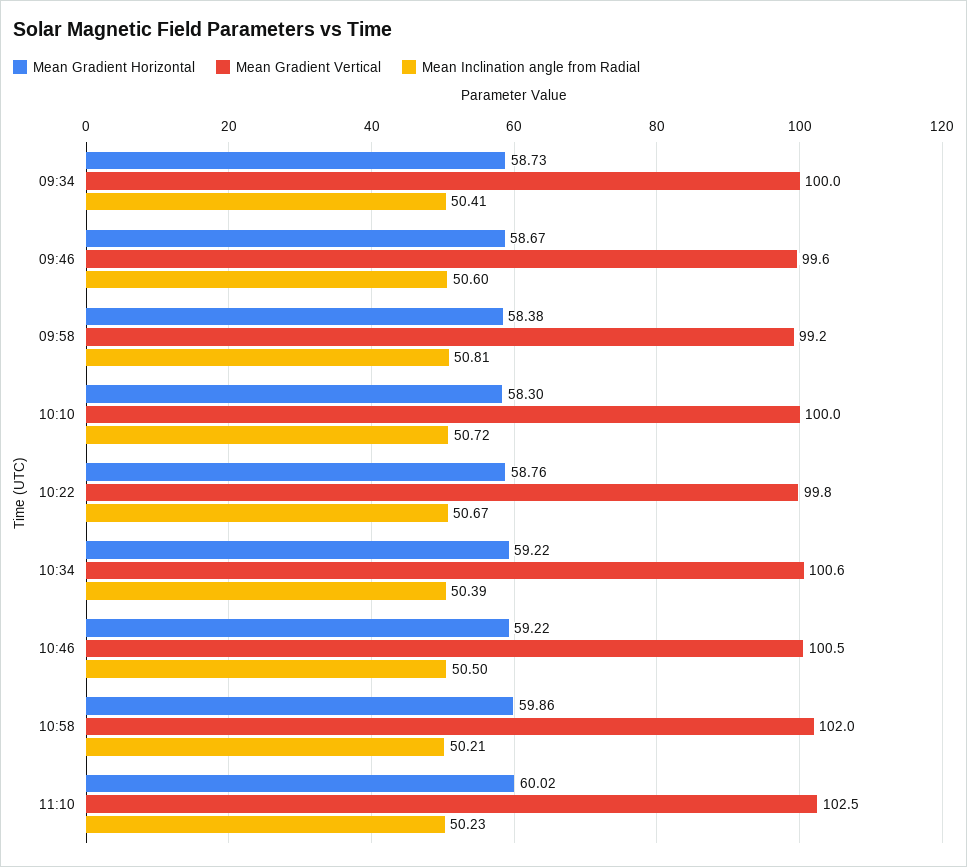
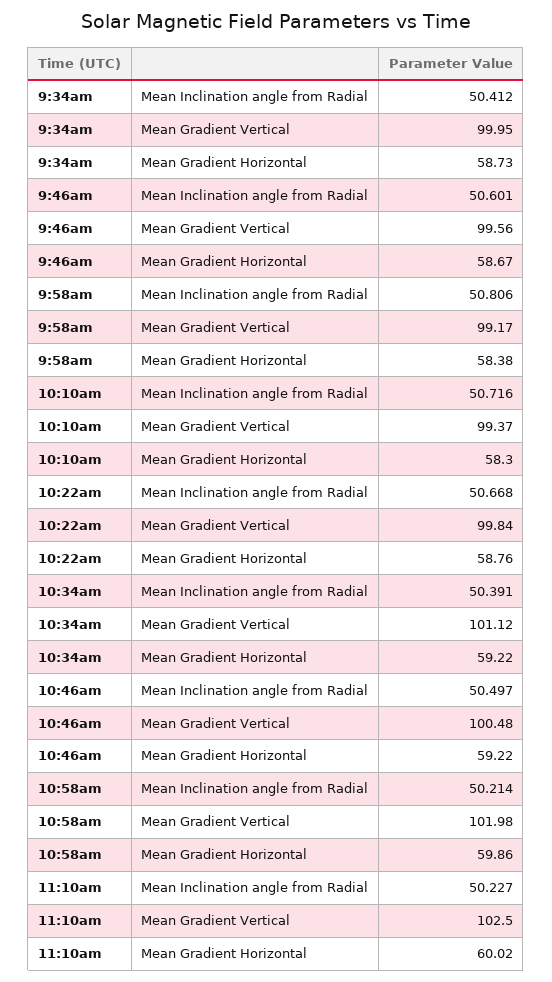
  {
    "Mean Gradient Horizontal": {
      "09:34": 58.73,
      "09:46": 58.67,
      "09:58": 58.38,
      "10:10": 58.3,
      "10:22": 58.76,
      "10:34": 59.22,
      "10:46": 59.22,
      "10:58": 59.86,
      "11:10": 60.02
    },
    "Mean Gradient Vertical": {
      "09:34": 99.95,
      "09:46": 99.56,
      "09:58": 99.17,
-     "10:10": 100,
+     "10:10": 99.37,
      "10:22": 99.84,
-     "10:34": 100.6,
+     "10:34": 101.12,
      "10:46": 100.48,
      "10:58": 101.98,
      "11:10": 102.5
    },
    "Mean Inclination angle from Radial": {
      "09:34": 50.412,
      "09:46": 50.601,
      "09:58": 50.806,
      "10:10": 50.716,
      "10:22": 50.668,
      "10:34": 50.391,
      "10:46": 50.497,
      "10:58": 50.214,
      "11:10": 50.227
    }
  }

